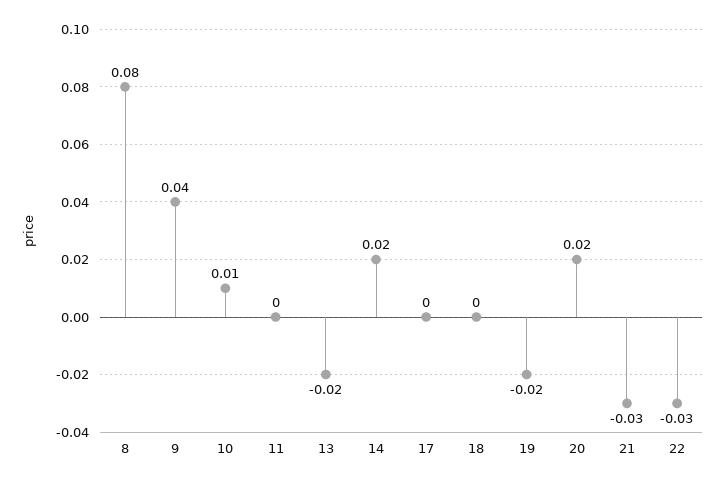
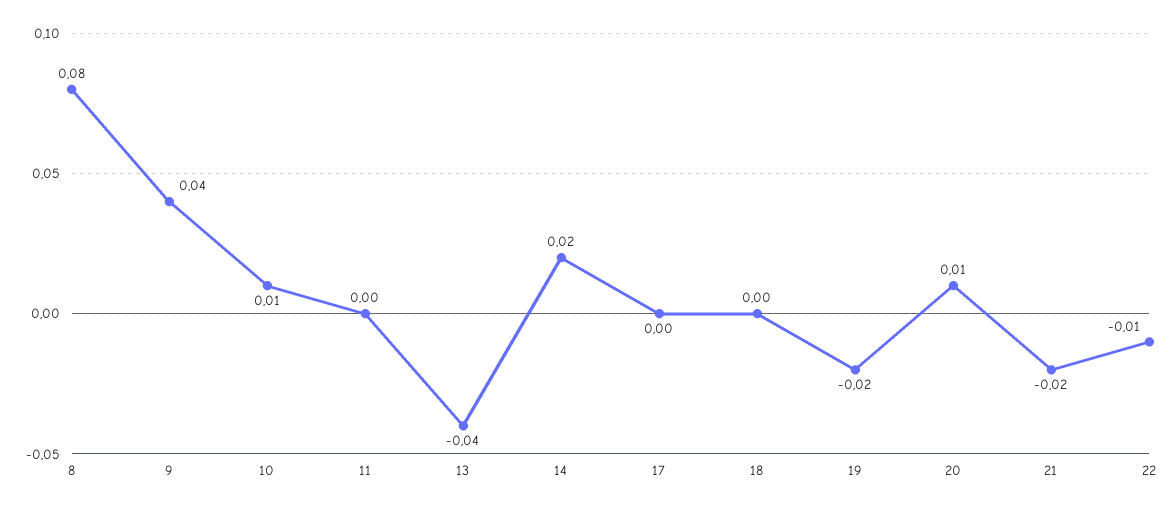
  {
    "8": 0.08,
    "9": 0.04,
    "10": 0.01,
    "11": 0,
-   "13": -0.02,
+   "13": -0.04,
    "14": 0.02,
    "17": 0,
    "18": 0,
    "19": -0.02,
-   "20": 0.02,
+   "20": 0.01,
-   "21": -0.03,
+   "21": -0.02,
-   "22": -0.03
+   "22": -0.01
  }

